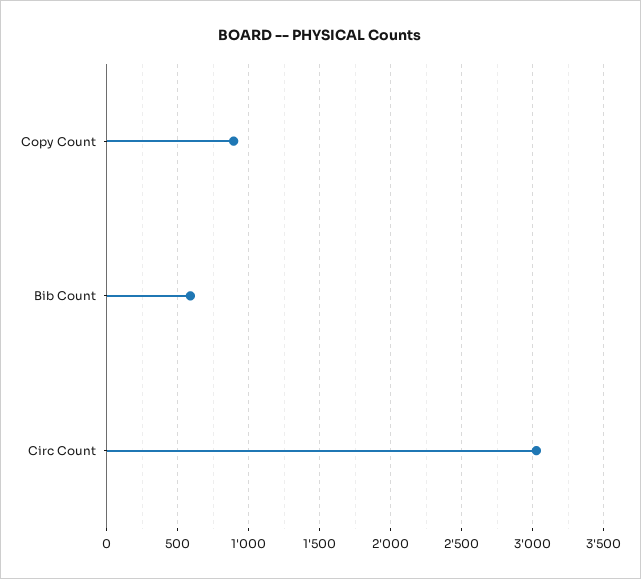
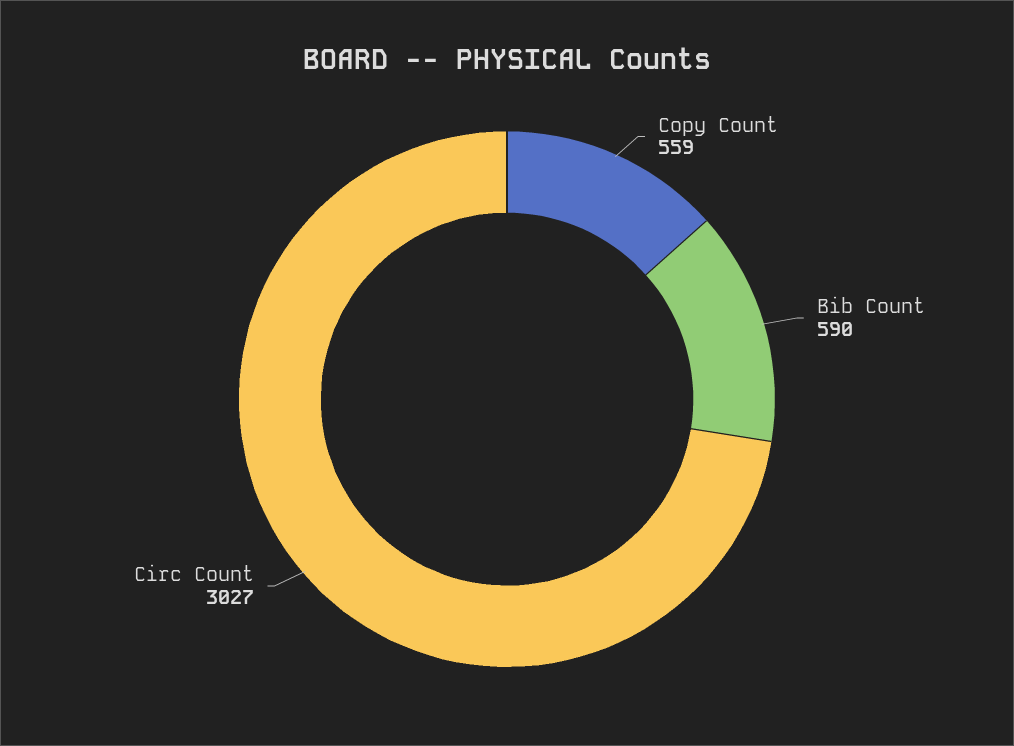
  {
-   "Copy Count": 900,
+   "Copy Count": 559,
    "Bib Count": 590,
    "Circ Count": 3027
  }

